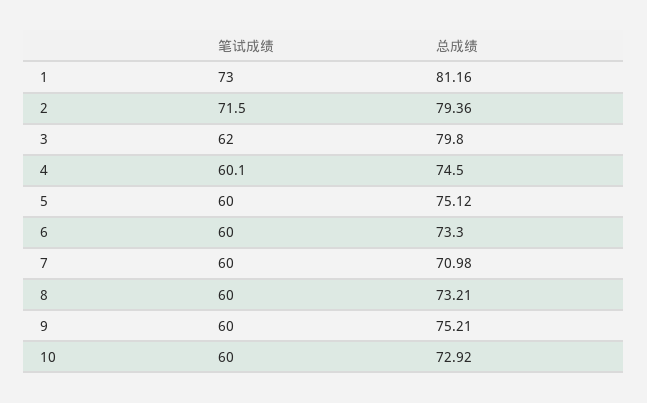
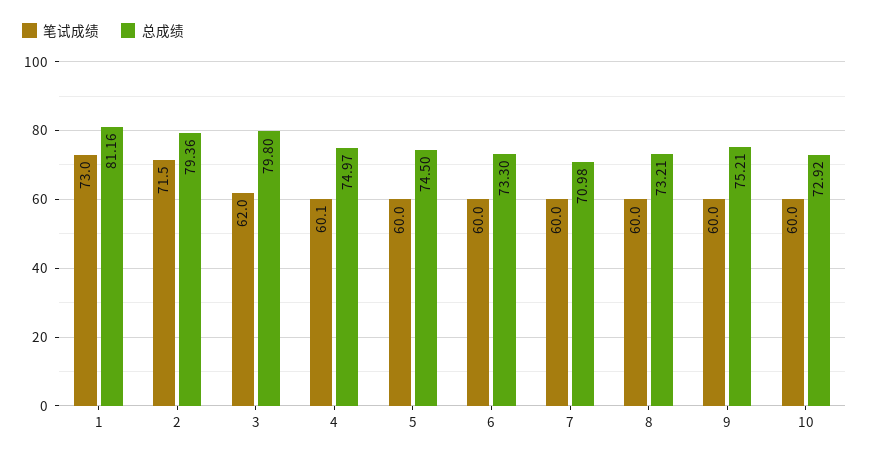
  {
    "笔试成绩": {
      "1": 73,
      "2": 71.5,
      "3": 62,
      "4": 60.1,
      "5": 60,
      "6": 60,
      "7": 60,
      "8": 60,
      "9": 60,
      "10": 60
    },
    "总成绩": {
      "1": 81.16,
      "2": 79.36,
      "3": 79.8,
-     "4": 74.5,
+     "4": 74.97,
-     "5": 75.12,
+     "5": 74.5,
      "6": 73.3,
      "7": 70.98,
      "8": 73.21,
      "9": 75.21,
      "10": 72.92
    }
  }

